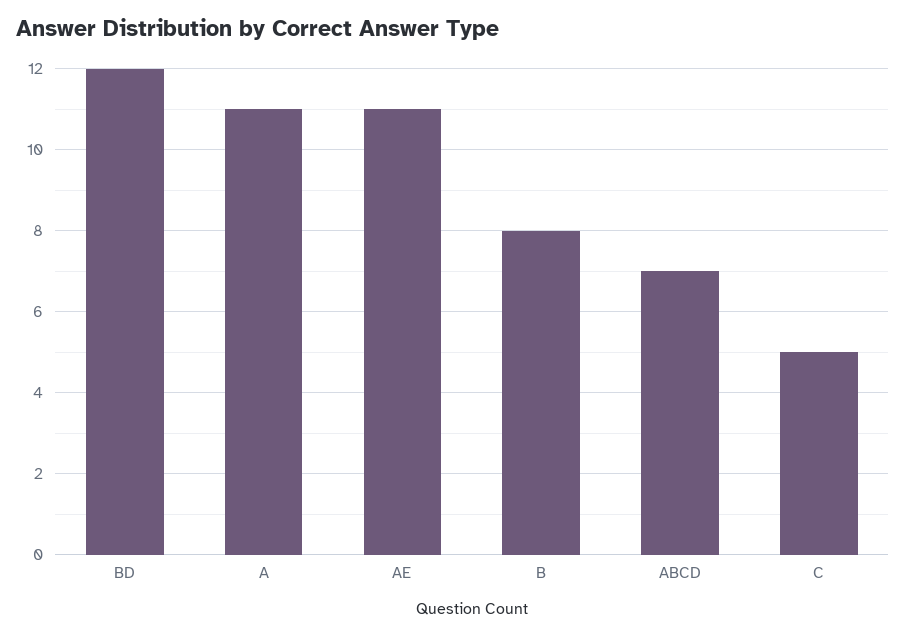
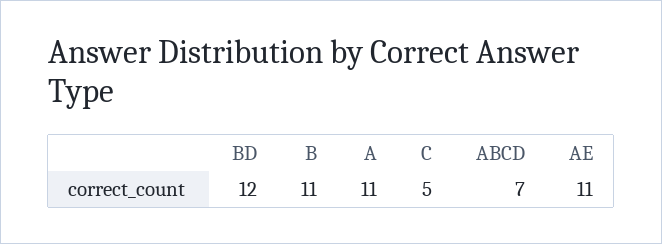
  {
    "BD": 12,
    "A": 11,
    "AE": 11,
-   "B": 8,
+   "B": 11,
    "ABCD": 7,
    "C": 5
  }

